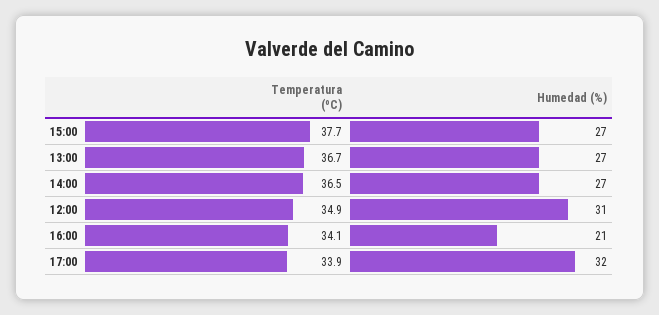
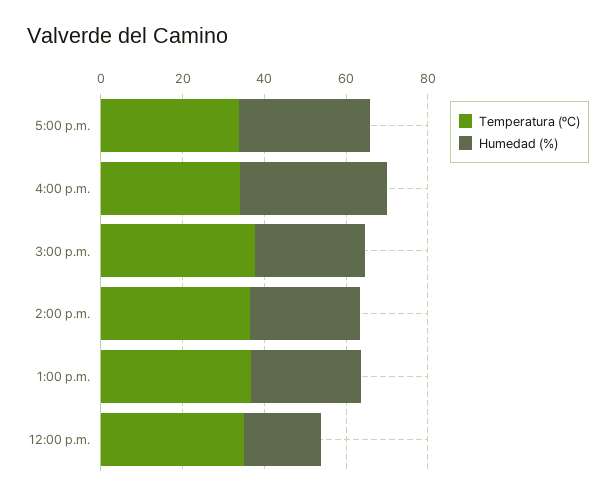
  {
    "Temperatura (ºC)": {
      "15:00": 37.7,
      "13:00": 36.7,
      "14:00": 36.5,
      "12:00": 34.9,
      "16:00": 34.1,
      "17:00": 33.9
    },
    "Humedad (%)": {
      "15:00": 27,
      "13:00": 27,
      "14:00": 27,
-     "12:00": 31,
+     "12:00": 20,
-     "16:00": 21,
+     "16:00": 35,
      "17:00": 32
    }
  }

